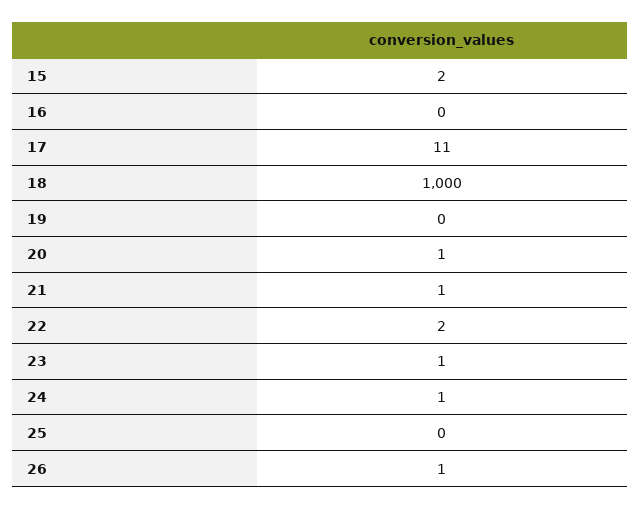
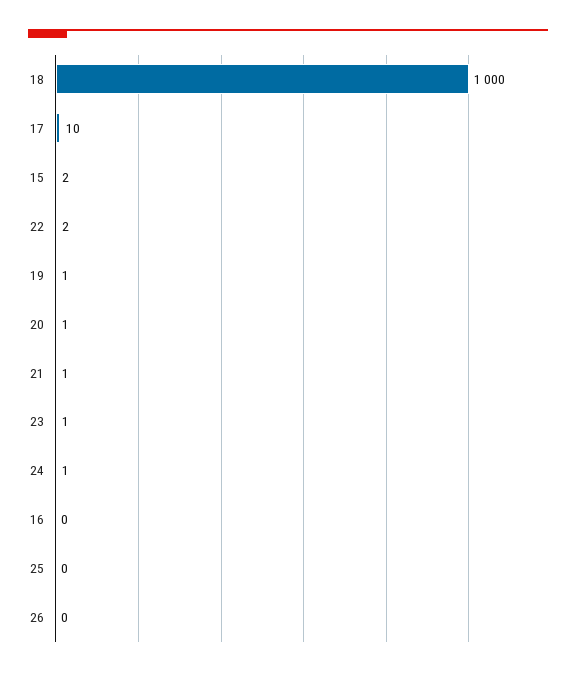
  {
    "15": 2,
    "16": 0,
-   "17": 11,
+   "17": 10,
    "18": 1000,
-   "19": 0,
+   "19": 1,
    "20": 1,
    "21": 1,
    "22": 2,
    "23": 1,
    "24": 1,
    "25": 0,
-   "26": 1
+   "26": 0
  }

